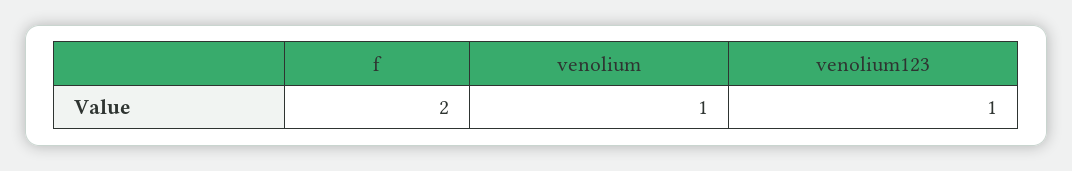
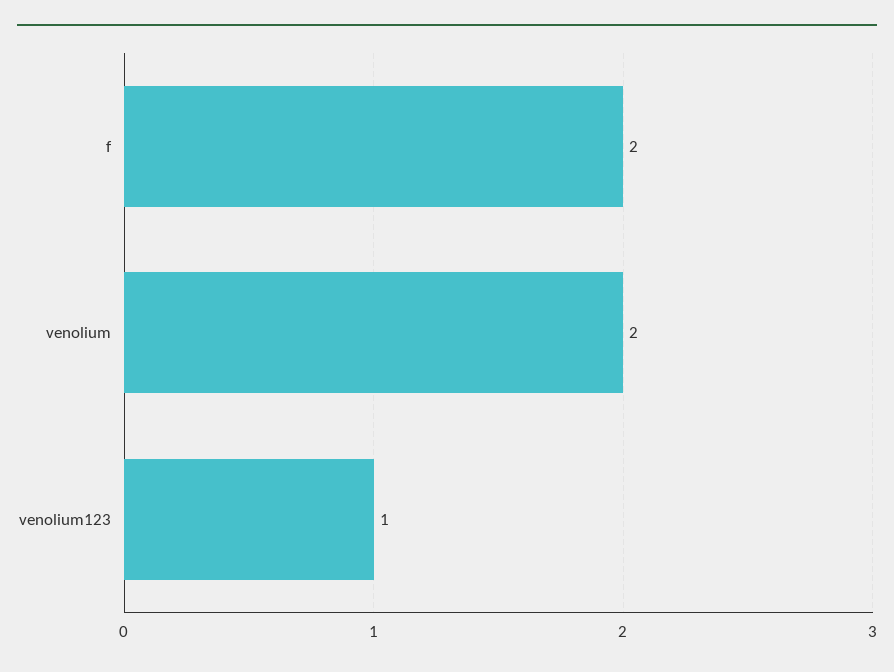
  {
    "f": 2,
-   "venolium": 1,
+   "venolium": 2,
    "venolium123": 1
  }

